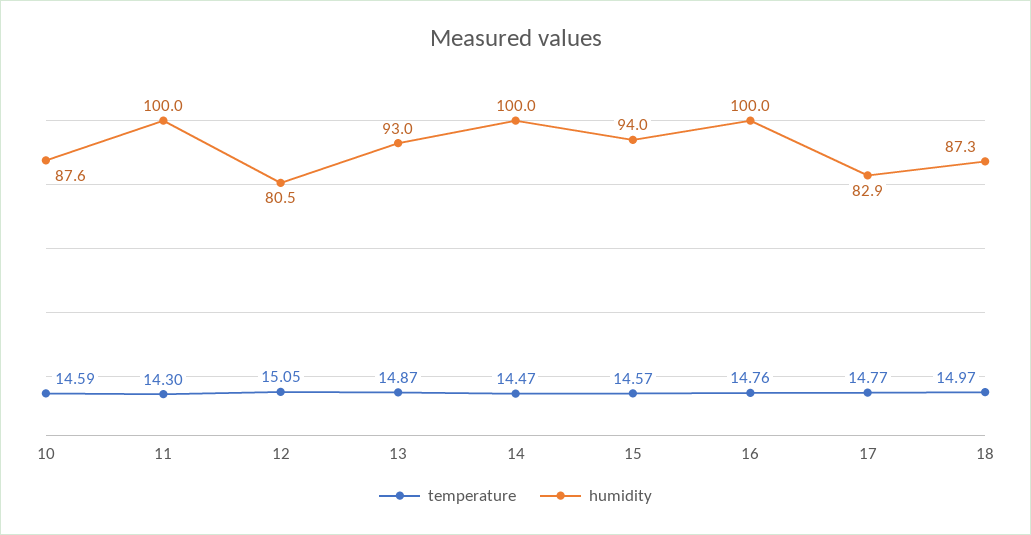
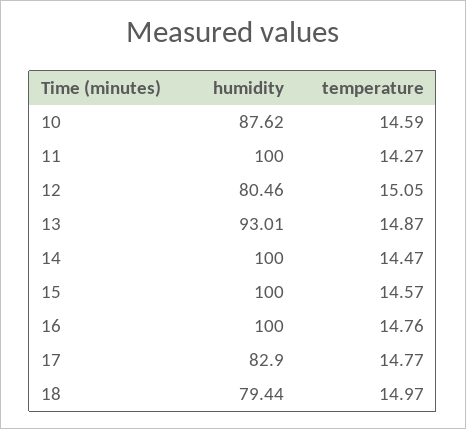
  {
    "temperature": {
      "10": 14.59,
-     "11": 14.3,
+     "11": 14.27,
      "12": 15.05,
      "13": 14.87,
      "14": 14.47,
      "15": 14.57,
      "16": 14.76,
      "17": 14.77,
      "18": 14.97
    },
    "humidity": {
      "10": 87.62,
      "11": 100,
      "12": 80.46,
      "13": 93.01,
      "14": 100,
-     "15": 94,
+     "15": 100,
      "16": 100,
      "17": 82.9,
-     "18": 87.3
+     "18": 79.44
    }
  }

